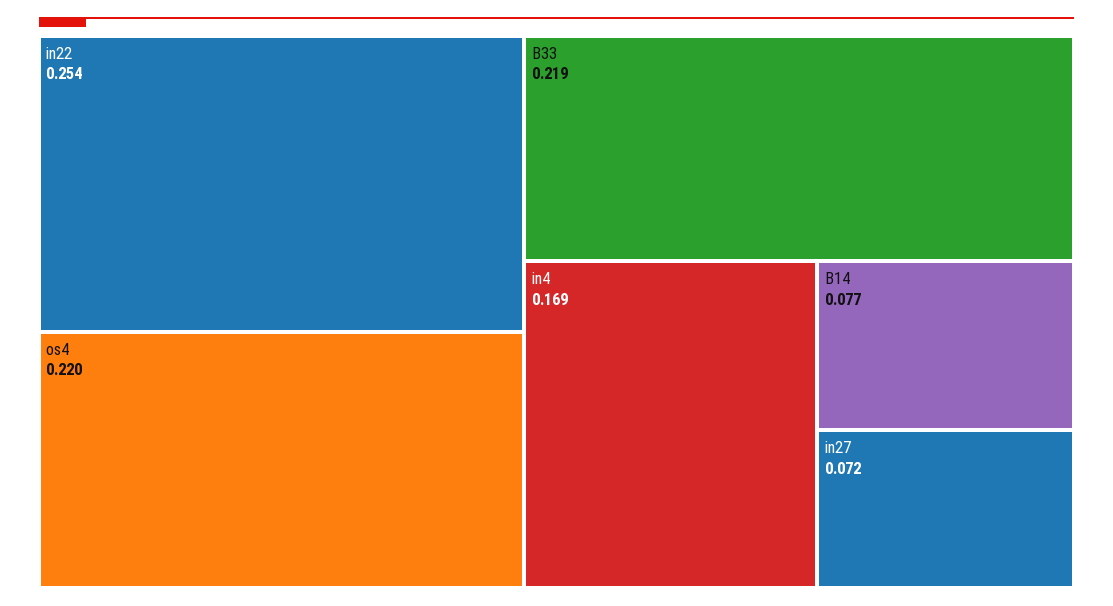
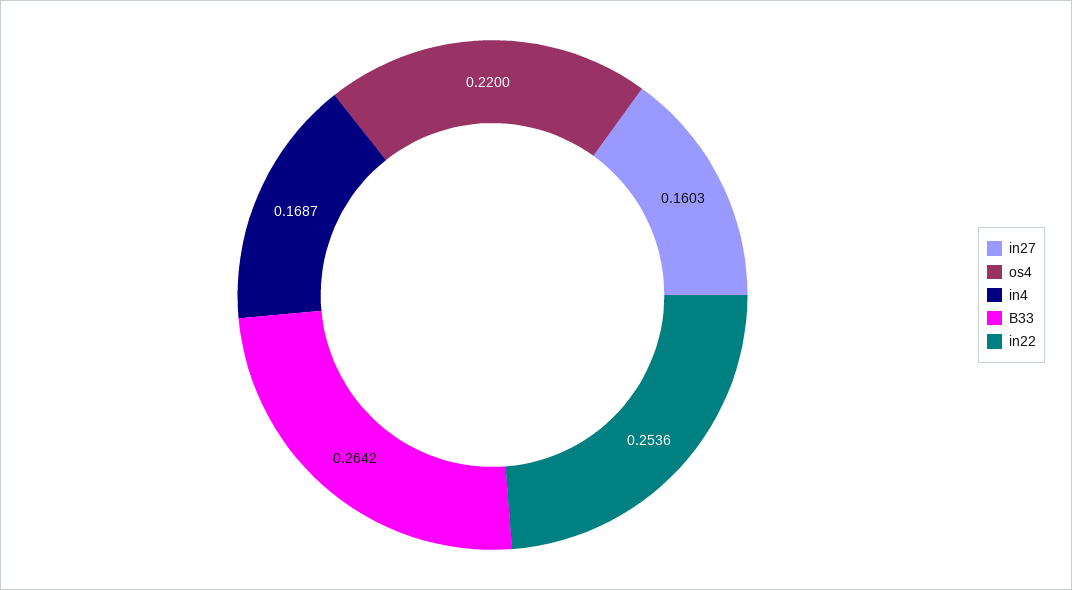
  {
    "in22": 0.2536,
    "os4": 0.22,
-   "B33": 0.219,
+   "B33": 0.2642,
    "in4": 0.1687,
-   "B14": 0.077,
-   "in27": 0.072
+   "in27": 0.1603
  }

